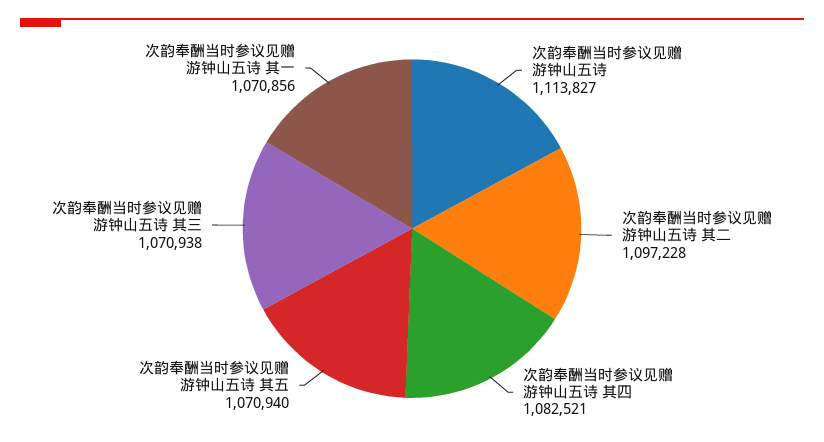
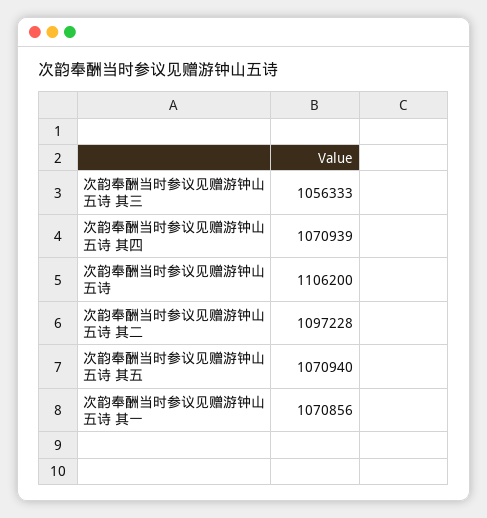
  {
-   "次韵奉酬当时参议见赠游钟山五诗": 1113827,
+   "次韵奉酬当时参议见赠游钟山五诗": 1106200,
    "次韵奉酬当时参议见赠游钟山五诗 其二": 1097228,
-   "次韵奉酬当时参议见赠游钟山五诗 其四": 1082521,
+   "次韵奉酬当时参议见赠游钟山五诗 其四": 1070939,
    "次韵奉酬当时参议见赠游钟山五诗 其五": 1070940,
-   "次韵奉酬当时参议见赠游钟山五诗 其三": 1070938,
+   "次韵奉酬当时参议见赠游钟山五诗 其三": 1056333,
    "次韵奉酬当时参议见赠游钟山五诗 其一": 1070856
  }

